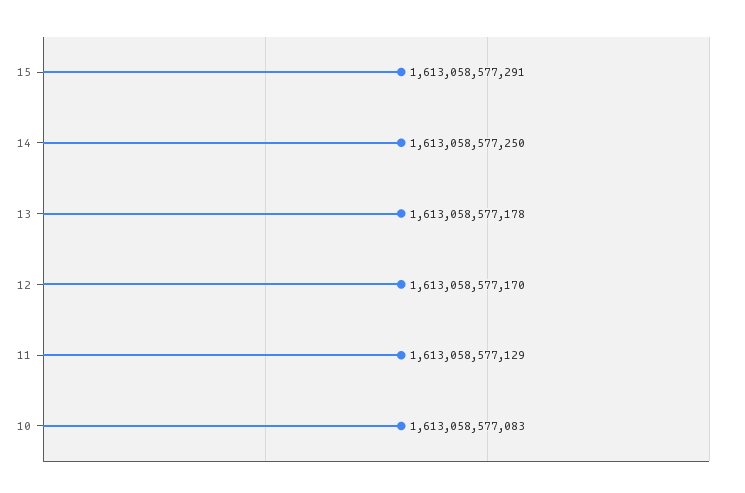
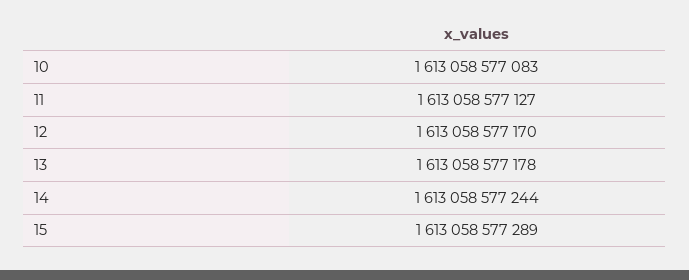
  {
-   "15": 1613058577291,
+   "15": 1613058577289,
-   "14": 1613058577250,
+   "14": 1613058577244,
    "13": 1613058577178,
    "12": 1613058577170,
-   "11": 1613058577129,
+   "11": 1613058577127,
    "10": 1613058577083
  }

